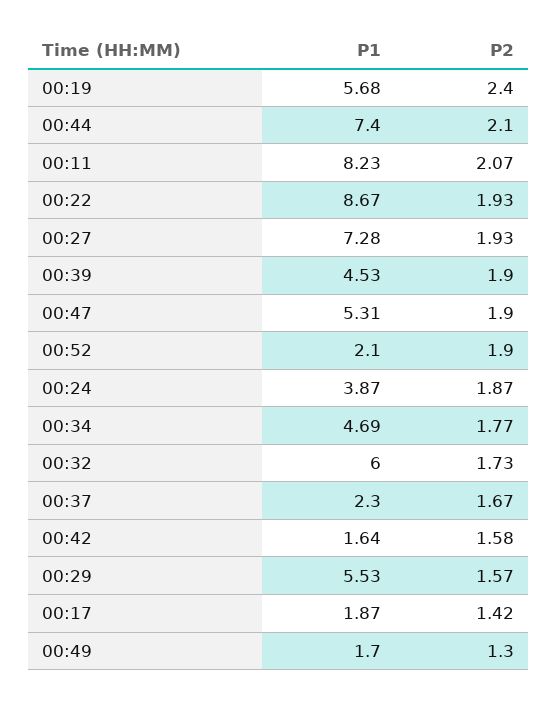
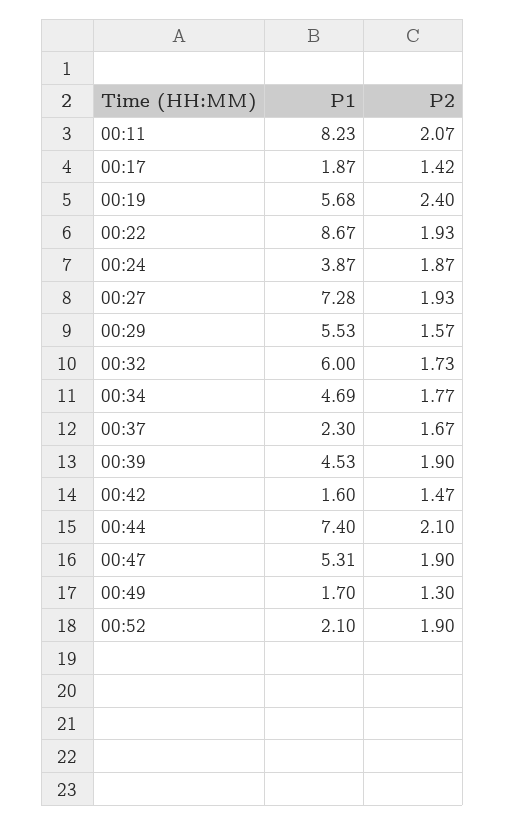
  {
    "P1": {
      "00:19": 5.68,
      "00:44": 7.4,
      "00:11": 8.23,
      "00:22": 8.67,
      "00:27": 7.28,
      "00:39": 4.53,
      "00:47": 5.31,
      "00:52": 2.1,
      "00:24": 3.87,
      "00:34": 4.69,
      "00:32": 6,
      "00:37": 2.3,
-     "00:42": 1.64,
+     "00:42": 1.6,
      "00:29": 5.53,
      "00:17": 1.87,
      "00:49": 1.7
    },
    "P2": {
      "00:19": 2.4,
      "00:44": 2.1,
      "00:11": 2.07,
      "00:22": 1.93,
      "00:27": 1.93,
      "00:39": 1.9,
      "00:47": 1.9,
      "00:52": 1.9,
      "00:24": 1.87,
      "00:34": 1.77,
      "00:32": 1.73,
      "00:37": 1.67,
-     "00:42": 1.58,
+     "00:42": 1.47,
      "00:29": 1.57,
      "00:17": 1.42,
      "00:49": 1.3
    }
  }

